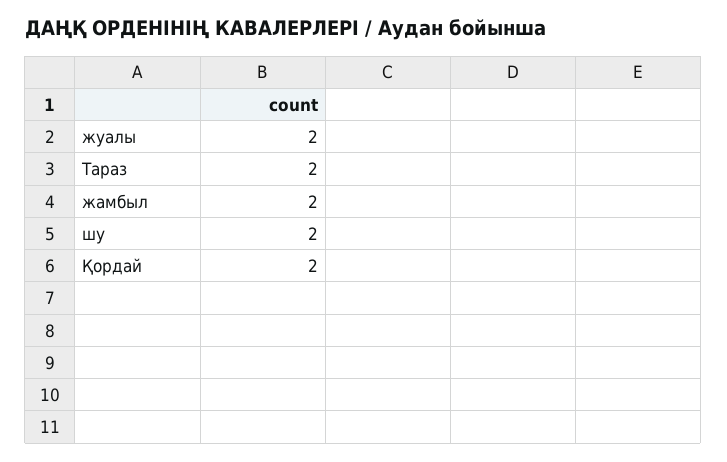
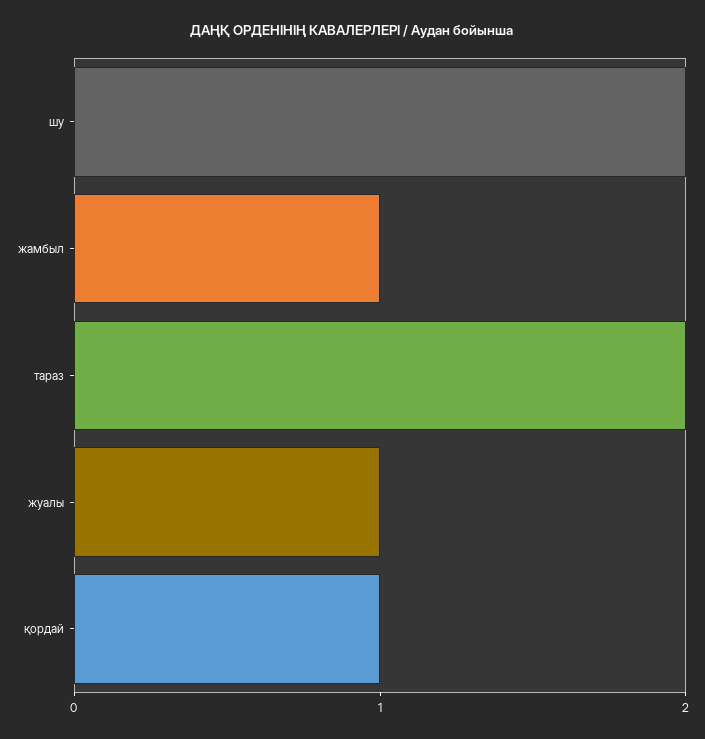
  {
-   "жуалы": 2,
+   "жуалы": 1,
    "Тараз": 2,
-   "жамбыл": 2,
+   "жамбыл": 1,
    "шу": 2,
-   "Қордай": 2
+   "Қордай": 1
  }

